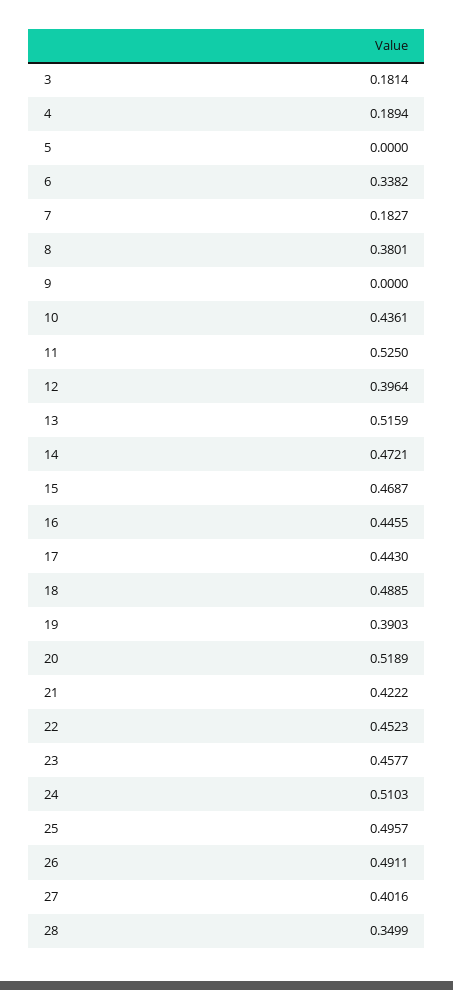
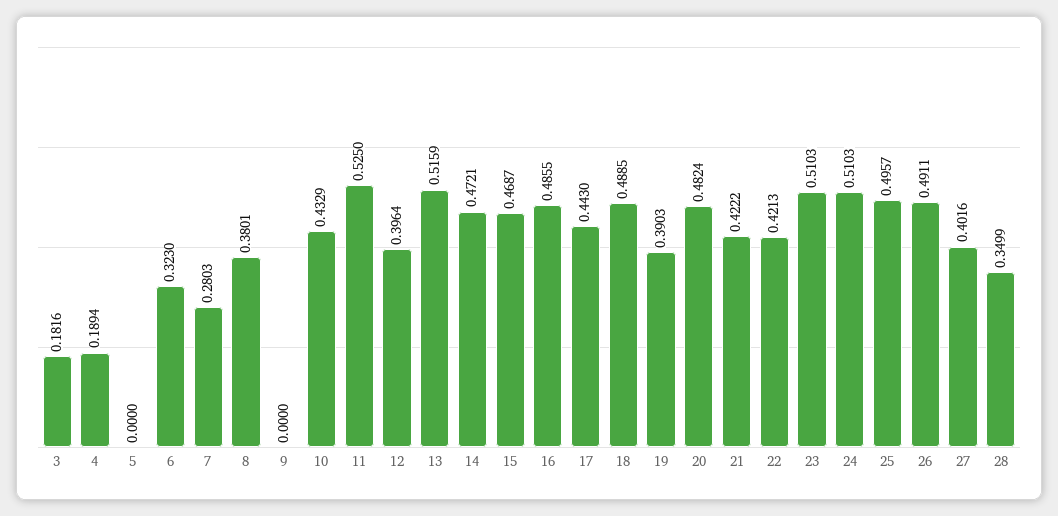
  {
-   "3": 0.1814,
+   "3": 0.1816,
    "4": 0.1894,
    "5": 0,
-   "6": 0.3382,
+   "6": 0.323,
-   "7": 0.1827,
+   "7": 0.2803,
    "8": 0.3801,
    "9": 0,
-   "10": 0.4361,
+   "10": 0.4329,
    "11": 0.525,
    "12": 0.3964,
    "13": 0.5159,
    "14": 0.4721,
    "15": 0.4687,
-   "16": 0.4455,
+   "16": 0.4855,
    "17": 0.443,
    "18": 0.4885,
    "19": 0.3903,
-   "20": 0.5189,
+   "20": 0.4824,
    "21": 0.4222,
-   "22": 0.4523,
+   "22": 0.4213,
-   "23": 0.4577,
+   "23": 0.5103,
    "24": 0.5103,
    "25": 0.4957,
    "26": 0.4911,
    "27": 0.4016,
    "28": 0.3499
  }

